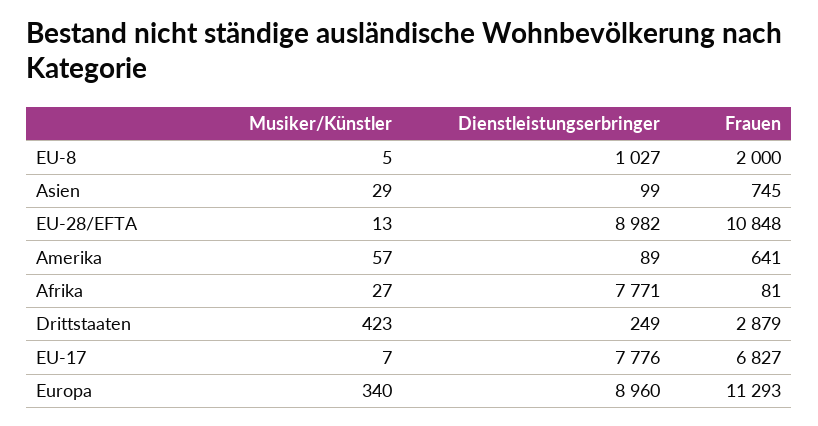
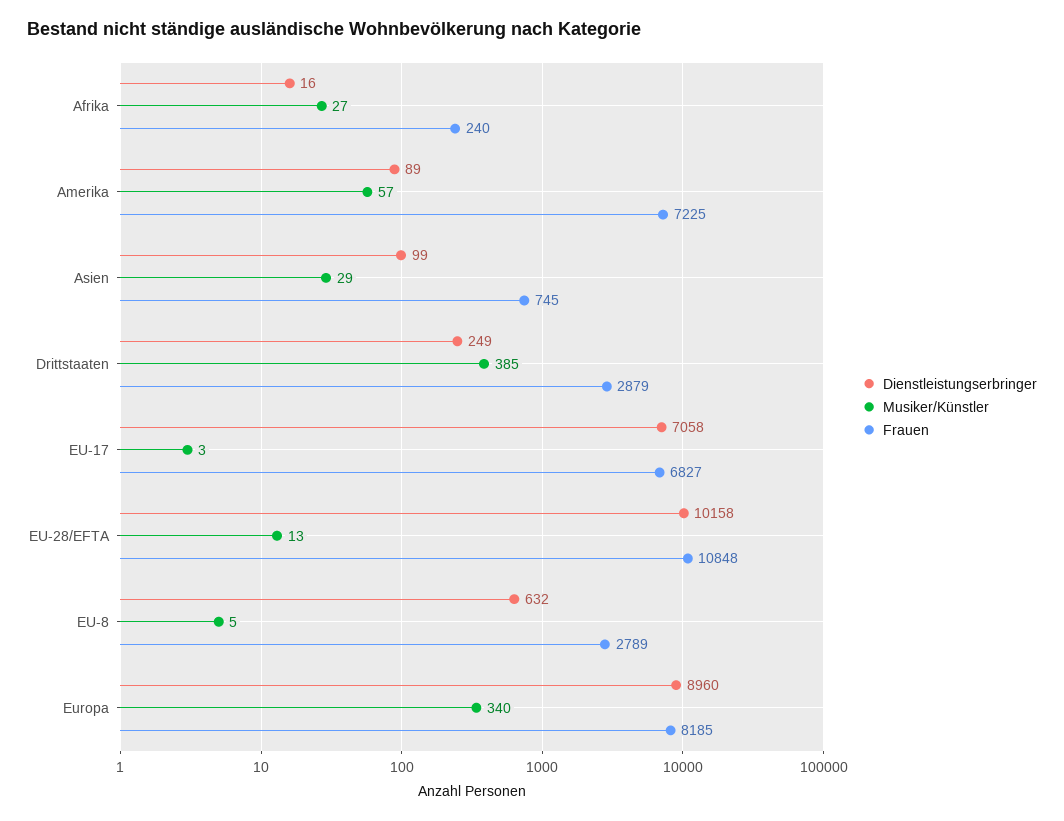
  {
    "Musiker/Künstler": {
      "EU-8": 5,
      "Asien": 29,
      "EU-28/EFTA": 13,
      "Amerika": 57,
      "Afrika": 27,
-     "Drittstaaten": 423,
+     "Drittstaaten": 385,
-     "EU-17": 7,
+     "EU-17": 3,
      "Europa": 340
    },
    "Dienstleistungserbringer": {
-     "EU-8": 1027,
+     "EU-8": 632,
      "Asien": 99,
-     "EU-28/EFTA": 8982,
+     "EU-28/EFTA": 10158,
      "Amerika": 89,
-     "Afrika": 7771,
+     "Afrika": 16,
      "Drittstaaten": 249,
-     "EU-17": 7776,
+     "EU-17": 7058,
      "Europa": 8960
    },
    "Frauen": {
-     "EU-8": 2000,
+     "EU-8": 2789,
      "Asien": 745,
      "EU-28/EFTA": 10848,
-     "Amerika": 641,
+     "Amerika": 7225,
-     "Afrika": 81,
+     "Afrika": 240,
      "Drittstaaten": 2879,
      "EU-17": 6827,
-     "Europa": 11293
+     "Europa": 8185
    }
  }

